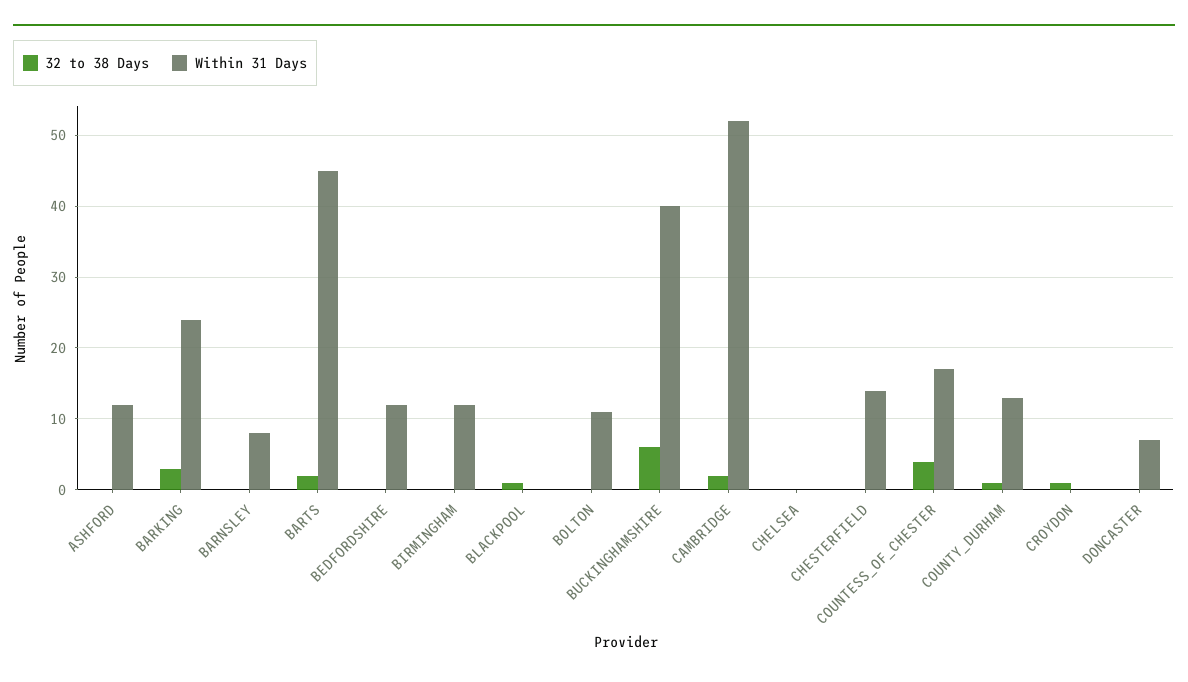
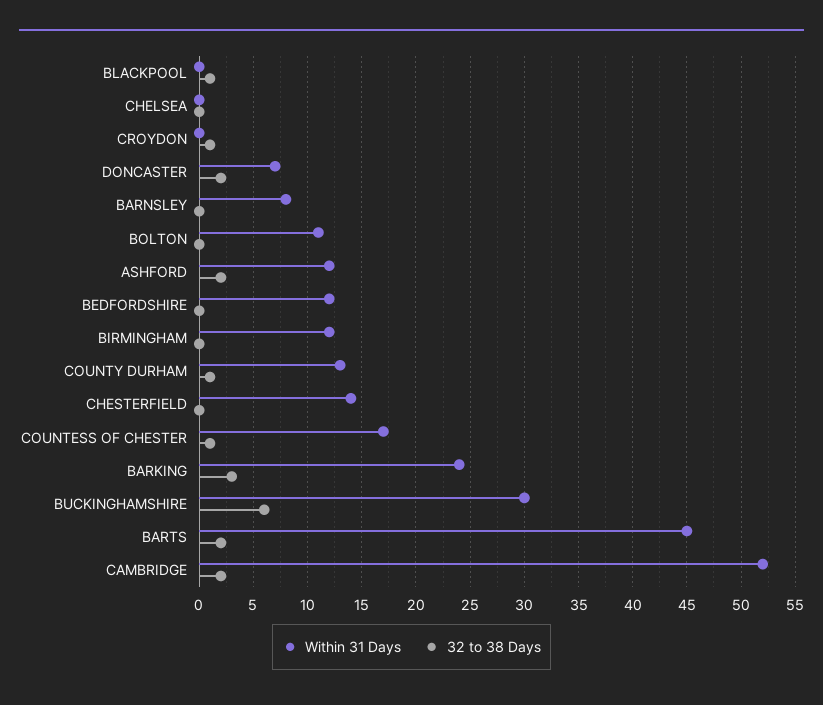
  {
    "32 to 38 Days": {
-     "ASHFORD": 0,
+     "ASHFORD": 2,
      "BARKING": 3,
      "BARNSLEY": 0,
      "BARTS": 2,
      "BEDFORDSHIRE": 0,
      "BIRMINGHAM": 0,
      "BLACKPOOL": 1,
      "BOLTON": 0,
      "BUCKINGHAMSHIRE": 6,
      "CAMBRIDGE": 2,
      "CHELSEA": 0,
      "CHESTERFIELD": 0,
-     "COUNTESS_OF_CHESTER": 4,
+     "COUNTESS_OF_CHESTER": 1,
      "COUNTY_DURHAM": 1,
      "CROYDON": 1,
-     "DONCASTER": 0
+     "DONCASTER": 2
    },
    "Within 31 Days": {
      "ASHFORD": 12,
      "BARKING": 24,
      "BARNSLEY": 8,
      "BARTS": 45,
      "BEDFORDSHIRE": 12,
      "BIRMINGHAM": 12,
      "BLACKPOOL": 0,
      "BOLTON": 11,
-     "BUCKINGHAMSHIRE": 40,
+     "BUCKINGHAMSHIRE": 30,
      "CAMBRIDGE": 52,
      "CHELSEA": 0,
      "CHESTERFIELD": 14,
      "COUNTESS_OF_CHESTER": 17,
      "COUNTY_DURHAM": 13,
      "CROYDON": 0,
      "DONCASTER": 7
    }
  }

